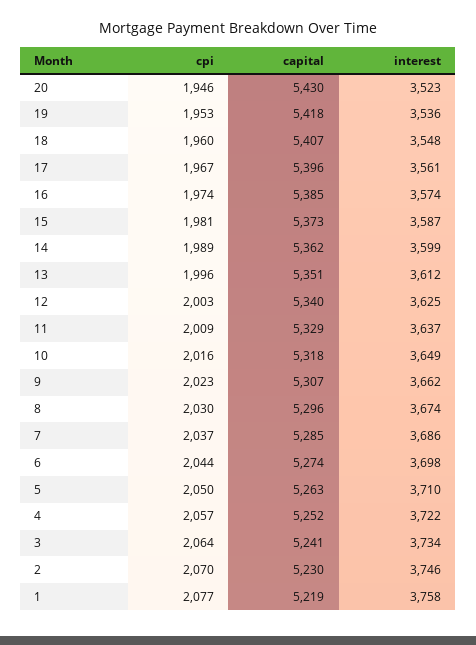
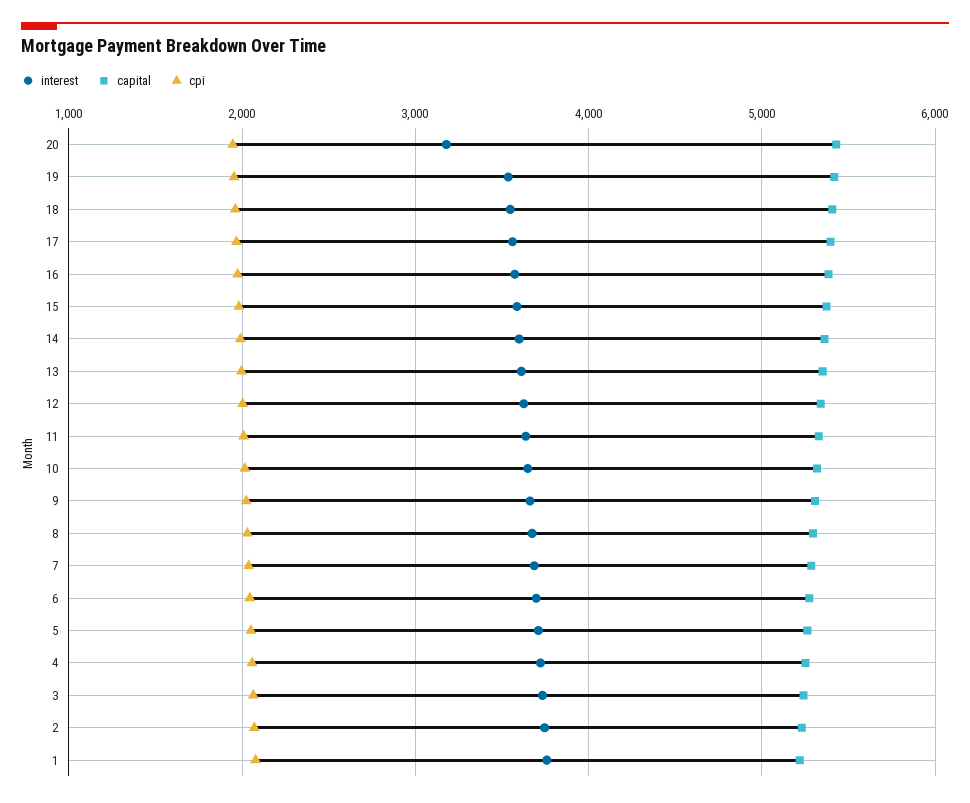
  {
    "cpi": {
      "20": 1946,
      "19": 1953,
      "18": 1960,
      "17": 1967,
      "16": 1974,
      "15": 1981,
      "14": 1989,
      "13": 1996,
      "12": 2003,
      "11": 2009,
      "10": 2016,
      "9": 2023,
      "8": 2030,
      "7": 2037,
      "6": 2044,
      "5": 2050,
      "4": 2057,
      "3": 2064,
      "2": 2070,
      "1": 2077
    },
    "capital": {
      "20": 5430,
      "19": 5418,
      "18": 5407,
      "17": 5396,
      "16": 5385,
      "15": 5373,
      "14": 5362,
      "13": 5351,
      "12": 5340,
      "11": 5329,
      "10": 5318,
      "9": 5307,
      "8": 5296,
      "7": 5285,
      "6": 5274,
      "5": 5263,
      "4": 5252,
      "3": 5241,
      "2": 5230,
      "1": 5219
    },
    "interest": {
-     "20": 3523,
+     "20": 3200,
      "19": 3536,
      "18": 3548,
      "17": 3561,
      "16": 3574,
      "15": 3587,
      "14": 3599,
      "13": 3612,
      "12": 3625,
      "11": 3637,
      "10": 3649,
      "9": 3662,
      "8": 3674,
      "7": 3686,
      "6": 3698,
      "5": 3710,
      "4": 3722,
      "3": 3734,
      "2": 3746,
      "1": 3758
    }
  }

